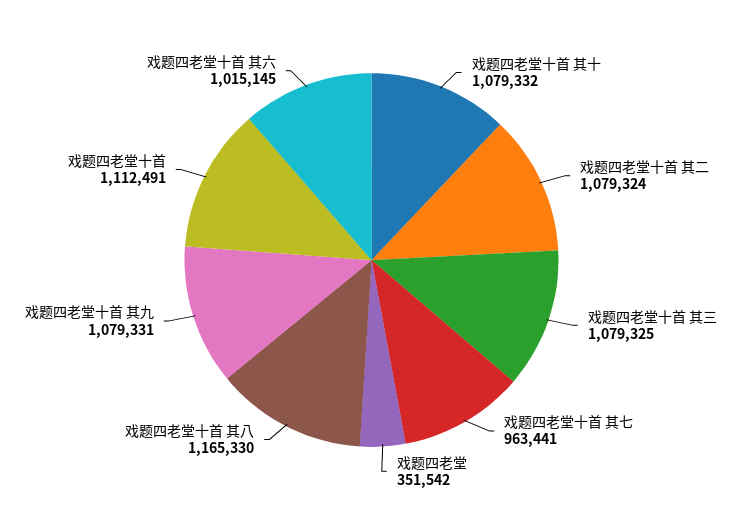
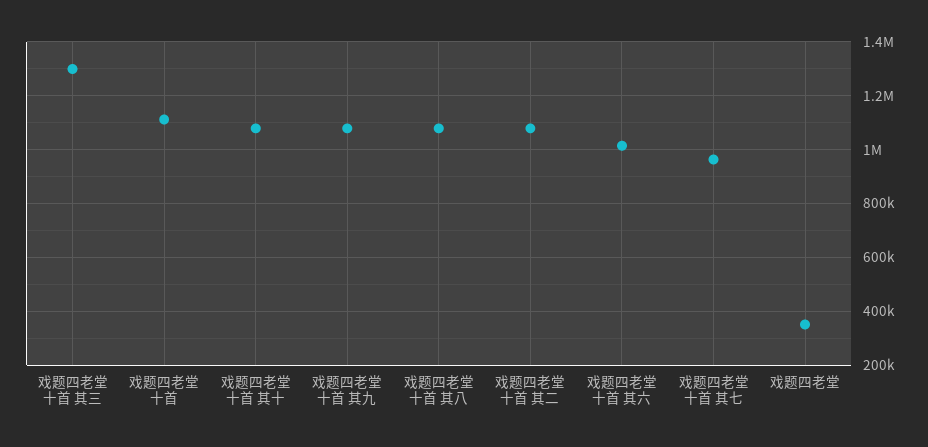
  {
    "戏题四老堂十首 其十": 1079332,
    "戏题四老堂十首 其二": 1079324,
-   "戏题四老堂十首 其三": 1079325,
+   "戏题四老堂十首 其三": 1300000,
    "戏题四老堂十首 其七": 963441,
    "戏题四老堂": 351542,
-   "戏题四老堂十首 其八": 1165330,
+   "戏题四老堂十首 其八": 1075000,
    "戏题四老堂十首 其九": 1079331,
    "戏题四老堂十首": 1112491,
    "戏题四老堂十首 其六": 1015145
  }

